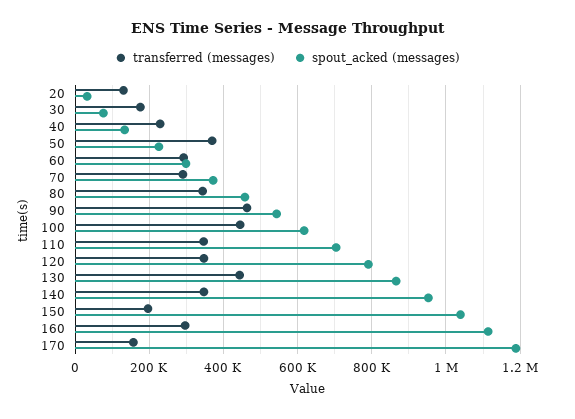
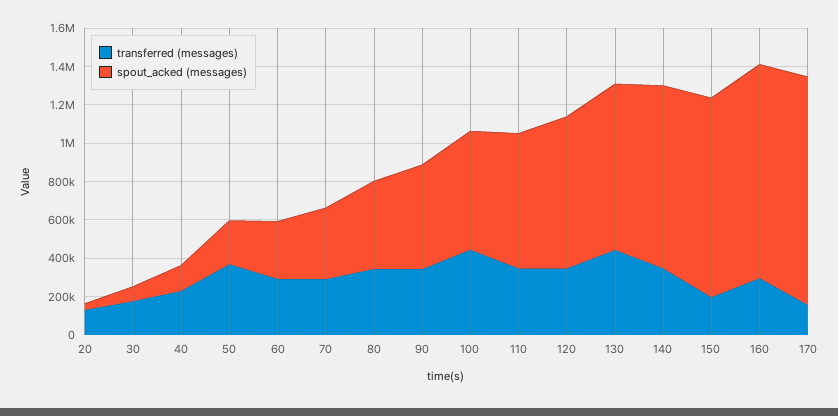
  {
    "transferred (messages)": {
      "20": 140000,
      "30": 180000,
      "40": 220000,
      "50": 360000,
      "60": 300000,
      "70": 300000,
      "80": 340000,
-     "90": 460000,
+     "90": 350000,
      "100": 440000,
      "110": 340000,
      "120": 340000,
      "130": 440000,
      "140": 340000,
      "150": 200000,
      "160": 300000,
      "170": 160000
    },
    "spout_acked (messages)": {
      "20": 40000,
      "30": 80000,
      "40": 140000,
      "50": 220000,
      "60": 300000,
      "70": 380000,
      "80": 460000,
      "90": 540000,
      "100": 620000,
      "110": 700000,
      "120": 800000,
      "130": 860000,
      "140": 960000,
      "150": 1040000,
      "160": 1120000,
      "170": 1180000
    }
  }

